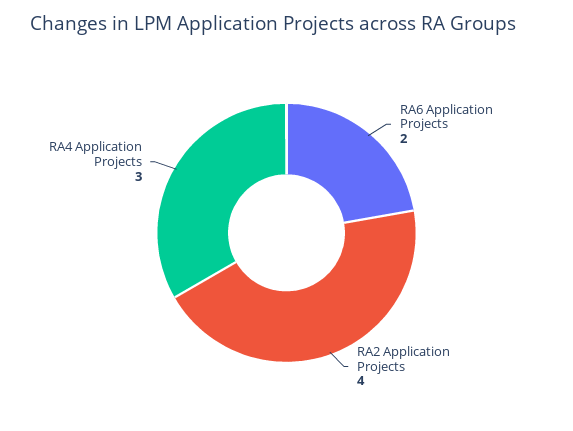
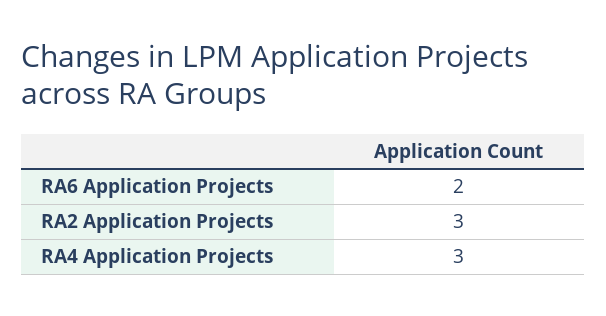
  {
    "RA6 Application Projects": 2,
-   "RA2 Application Projects": 4,
+   "RA2 Application Projects": 3,
    "RA4 Application Projects": 3
  }

